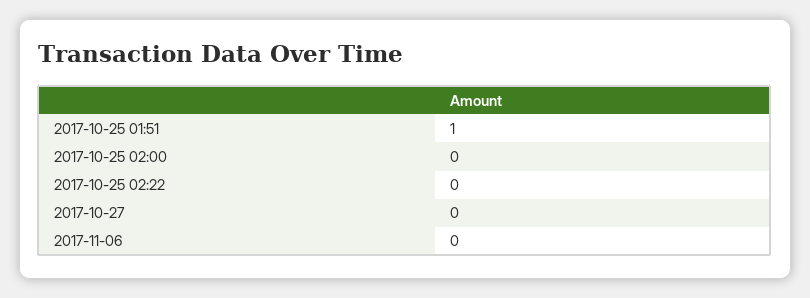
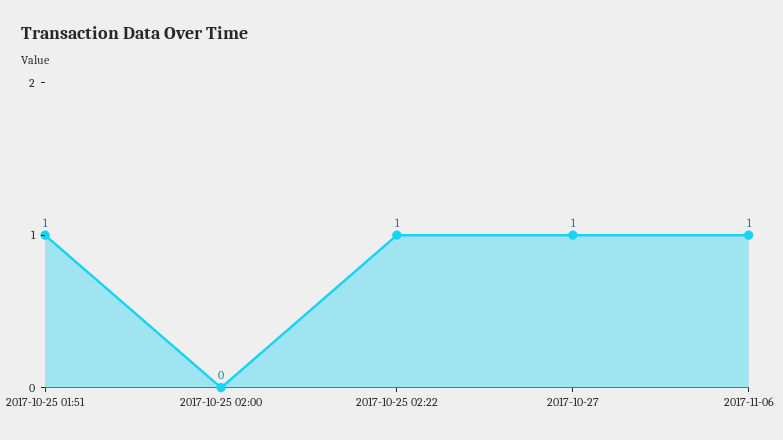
  {
    "2017-10-25 01:51": 1,
    "2017-10-25 02:00": 0,
-   "2017-10-25 02:22": 0,
+   "2017-10-25 02:22": 1,
-   "2017-10-27": 0,
+   "2017-10-27": 1,
-   "2017-11-06": 0
+   "2017-11-06": 1
  }

